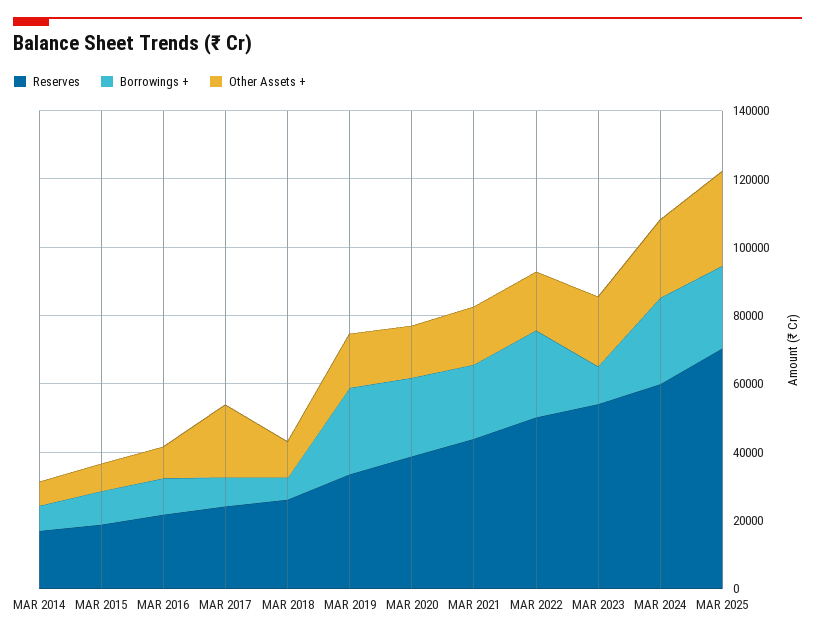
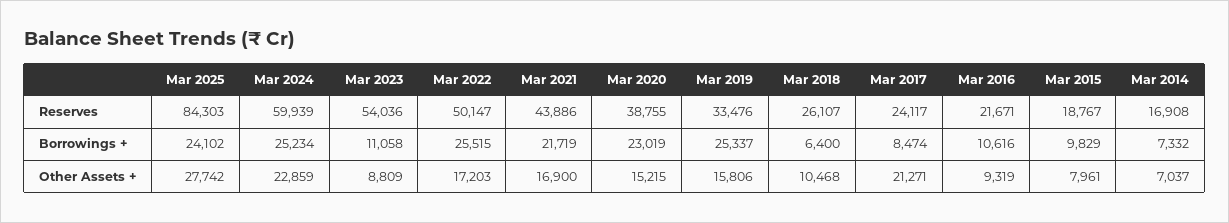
  {
    "Reserves": {
      "MAR 2014": 16908,
      "MAR 2015": 18767,
      "MAR 2016": 21671,
      "MAR 2017": 24117,
      "MAR 2018": 26107,
      "MAR 2019": 33476,
      "MAR 2020": 38755,
      "MAR 2021": 43886,
      "MAR 2022": 50147,
      "MAR 2023": 54036,
      "MAR 2024": 59939,
-     "MAR 2025": 70000
+     "MAR 2025": 84303
    },
    "Borrowings +": {
      "MAR 2014": 7332,
      "MAR 2015": 9829,
      "MAR 2016": 10616,
      "MAR 2017": 8474,
      "MAR 2018": 6400,
      "MAR 2019": 25337,
      "MAR 2020": 23019,
      "MAR 2021": 21719,
      "MAR 2022": 25515,
      "MAR 2023": 11058,
      "MAR 2024": 25234,
      "MAR 2025": 24102
    },
    "Other Assets +": {
      "MAR 2014": 7037,
      "MAR 2015": 7961,
      "MAR 2016": 9319,
      "MAR 2017": 21271,
      "MAR 2018": 10468,
      "MAR 2019": 15806,
      "MAR 2020": 15215,
      "MAR 2021": 16900,
      "MAR 2022": 17203,
-     "MAR 2023": 20000,
+     "MAR 2023": 8809,
      "MAR 2024": 22859,
      "MAR 2025": 27742
    }
  }

